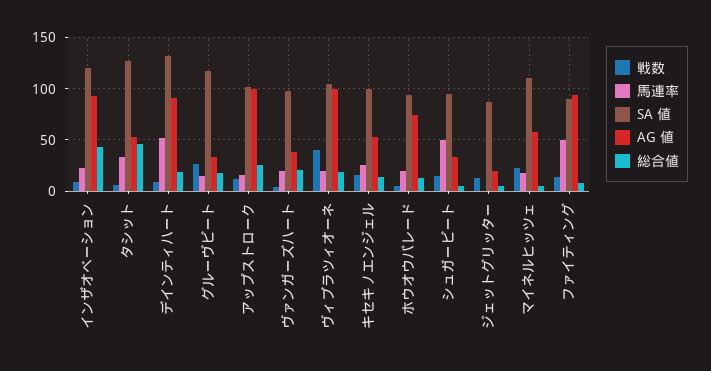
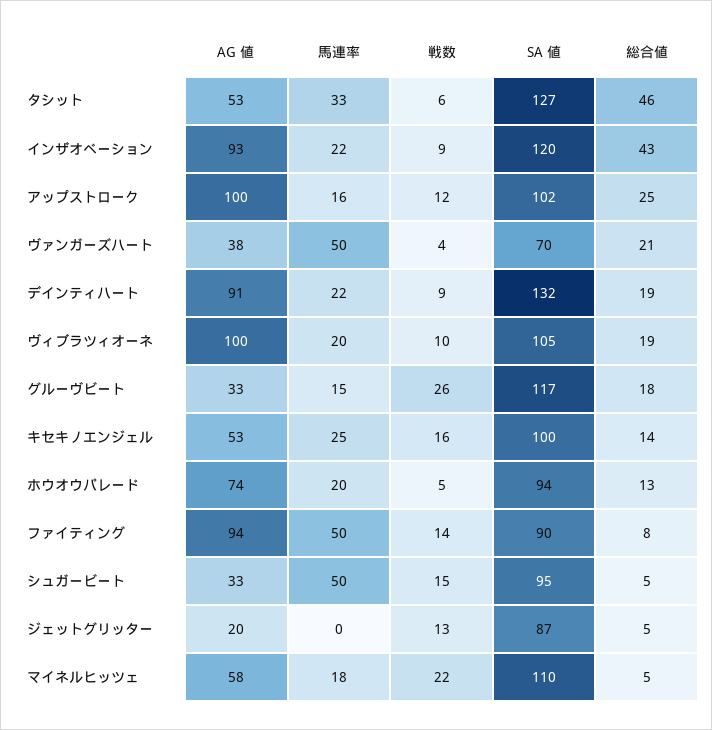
  {
    "戦数": {
      "インザオベーション": 9,
      "タシット": 6,
      "デインティハート": 9,
      "グルーヴビート": 26,
      "アップストローク": 12,
      "ヴァンガーズハート": 4,
-     "ヴィブラツィオーネ": 40,
+     "ヴィブラツィオーネ": 10,
      "キセキノエンジェル": 16,
      "ホウオウパレード": 5,
      "シュガービート": 15,
      "ジェットグリッター": 13,
      "マイネルヒッツェ": 22,
      "ファイティング": 14
    },
    "馬連率": {
      "インザオベーション": 22,
      "タシット": 33,
-     "デインティハート": 50,
+     "デインティハート": 22,
      "グルーヴビート": 15,
      "アップストローク": 16,
-     "ヴァンガーズハート": 20,
+     "ヴァンガーズハート": 50,
      "ヴィブラツィオーネ": 20,
      "キセキノエンジェル": 25,
      "ホウオウパレード": 20,
      "シュガービート": 50,
      "ジェットグリッター": 0,
      "マイネルヒッツェ": 18,
      "ファイティング": 50
    },
    "SA 値": {
      "インザオベーション": 120,
      "タシット": 127,
      "デインティハート": 132,
      "グルーヴビート": 117,
      "アップストローク": 102,
-     "ヴァンガーズハート": 100,
+     "ヴァンガーズハート": 70,
      "ヴィブラツィオーネ": 105,
      "キセキノエンジェル": 100,
      "ホウオウパレード": 94,
      "シュガービート": 95,
      "ジェットグリッター": 87,
      "マイネルヒッツェ": 110,
      "ファイティング": 90
    },
    "AG 値": {
      "インザオベーション": 93,
      "タシット": 53,
      "デインティハート": 91,
      "グルーヴビート": 33,
      "アップストローク": 100,
      "ヴァンガーズハート": 38,
      "ヴィブラツィオーネ": 100,
      "キセキノエンジェル": 53,
      "ホウオウパレード": 74,
      "シュガービート": 33,
      "ジェットグリッター": 20,
      "マイネルヒッツェ": 58,
      "ファイティング": 94
    },
    "総合値": {
      "インザオベーション": 43,
      "タシット": 46,
      "デインティハート": 19,
      "グルーヴビート": 18,
      "アップストローク": 25,
      "ヴァンガーズハート": 21,
      "ヴィブラツィオーネ": 19,
      "キセキノエンジェル": 14,
      "ホウオウパレード": 13,
      "シュガービート": 5,
      "ジェットグリッター": 5,
      "マイネルヒッツェ": 5,
      "ファイティング": 8
    }
  }

